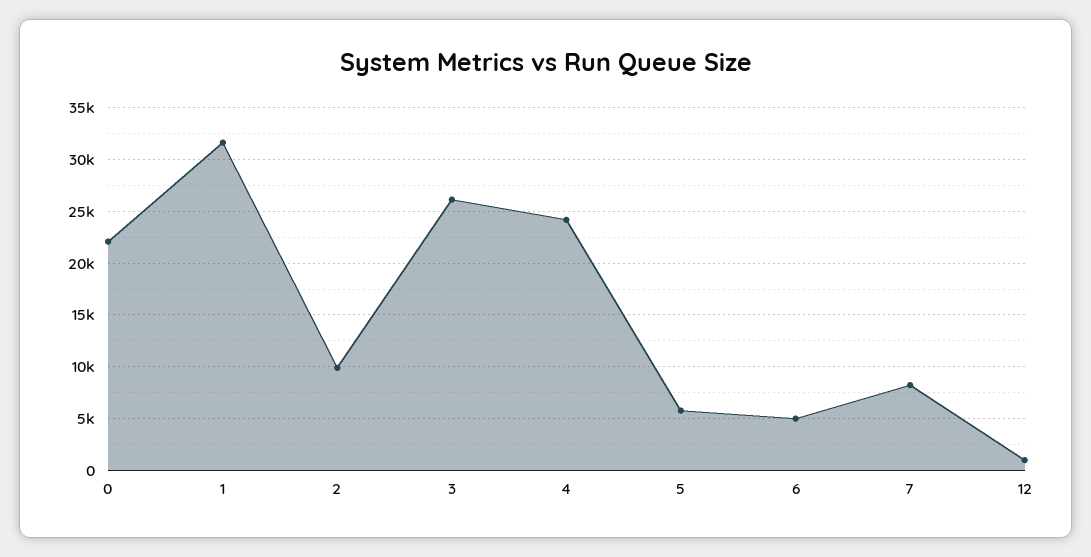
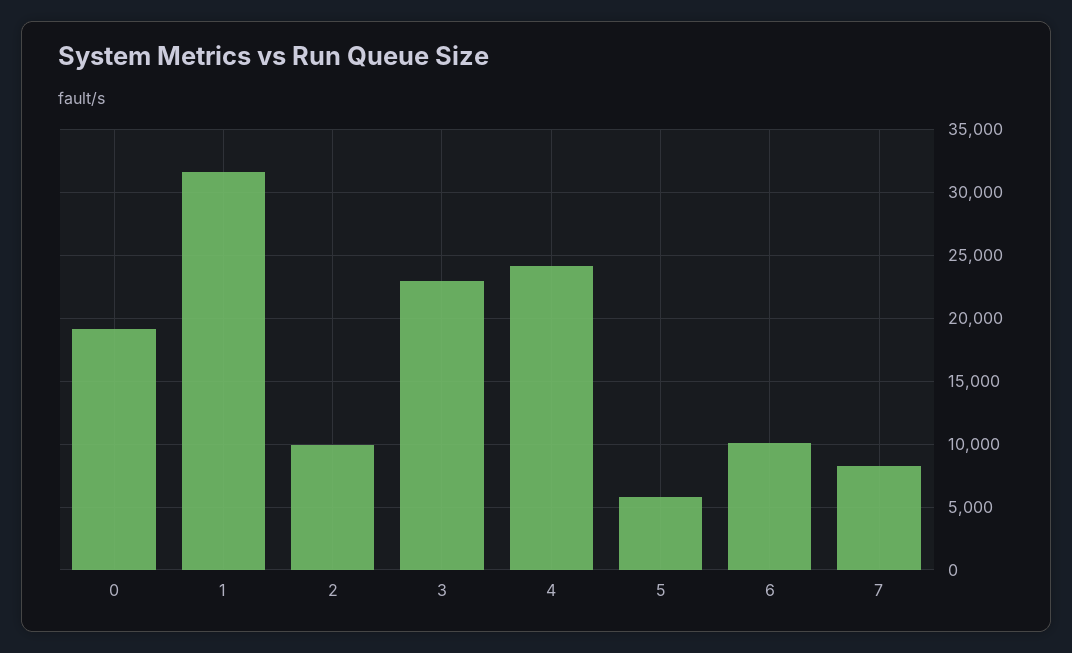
  {
-   "0": 22000,
+   "0": 19000,
    "1": 31500,
    "2": 10000,
-   "3": 26000,
+   "3": 23000,
    "4": 24000,
    "5": 6000,
-   "6": 5000,
+   "6": 10000,
-   "7": 8000,
+   "7": 8000
-   "12": 1000
  }

